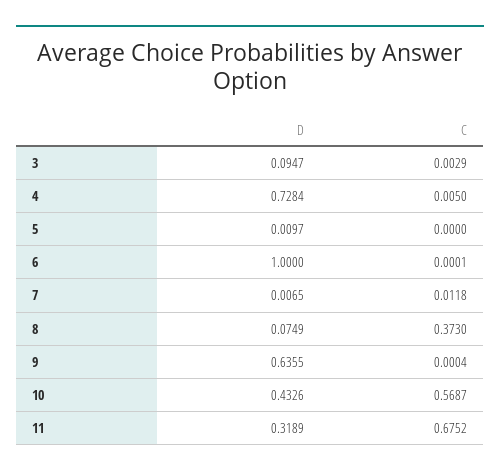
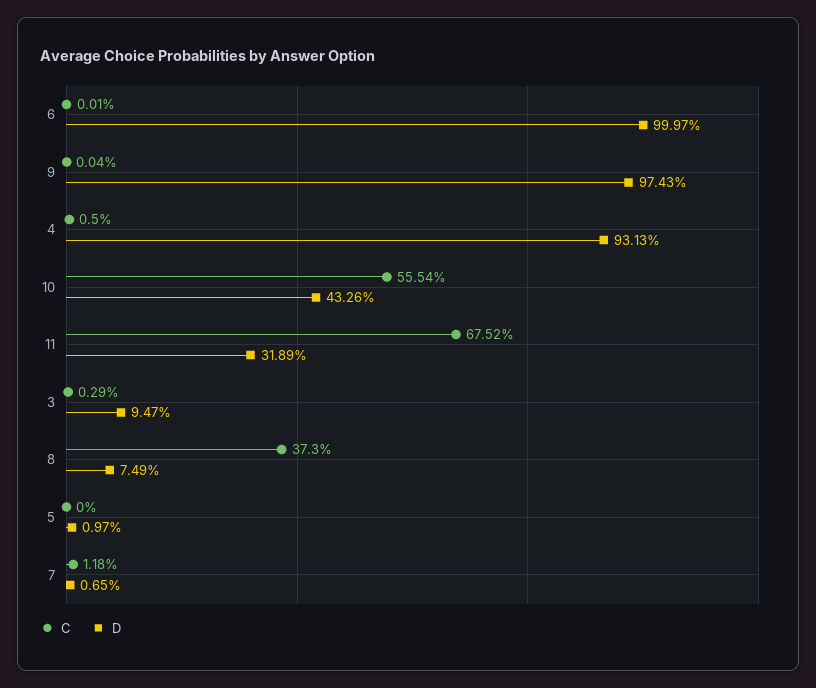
  {
    "D": {
      "3": 0.0947,
-     "4": 0.7284,
+     "4": 0.9313,
      "5": 0.0097,
-     "6": 1,
+     "6": 0.9997,
      "7": 0.0065,
      "8": 0.0749,
-     "9": 0.6355,
+     "9": 0.9743,
      "10": 0.4326,
      "11": 0.3189
    },
    "C": {
      "3": 0.0029,
      "4": 0.005,
      "5": 0,
      "6": 0.0001,
      "7": 0.0118,
      "8": 0.373,
      "9": 0.0004,
-     "10": 0.5687,
+     "10": 0.5554,
      "11": 0.6752
    }
  }

